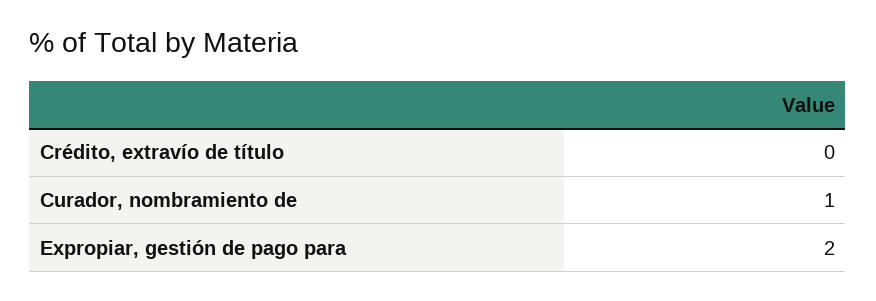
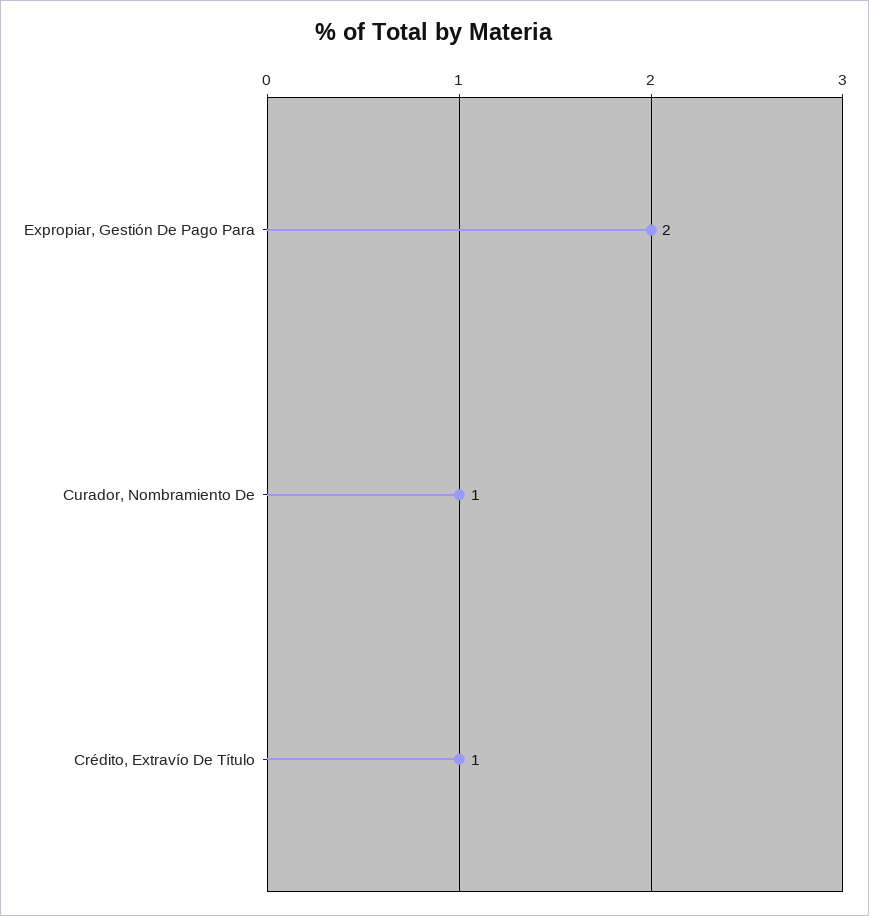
  {
-   "Crédito, extravío de título": 0,
+   "Crédito, extravío de título": 1,
    "Curador, nombramiento de": 1,
    "Expropiar, gestión de pago para": 2
  }

